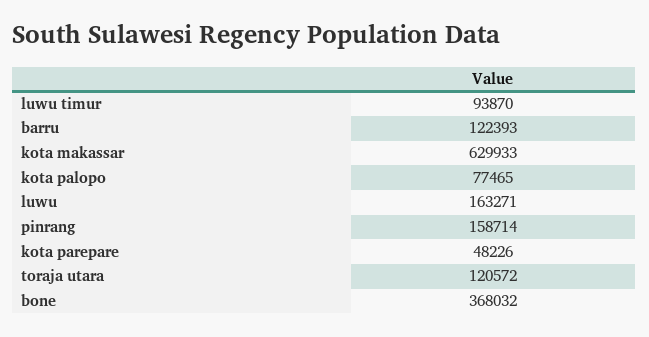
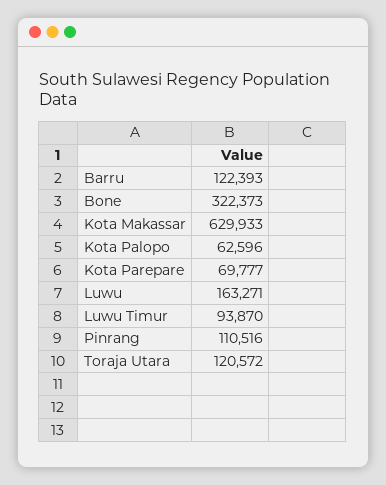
  {
    "luwu timur": 93870,
    "barru": 122393,
    "kota makassar": 629933,
-   "kota palopo": 77465,
+   "kota palopo": 62596,
    "luwu": 163271,
-   "pinrang": 158714,
+   "pinrang": 110516,
-   "kota parepare": 48226,
+   "kota parepare": 69777,
    "toraja utara": 120572,
-   "bone": 368032
+   "bone": 322373
  }

